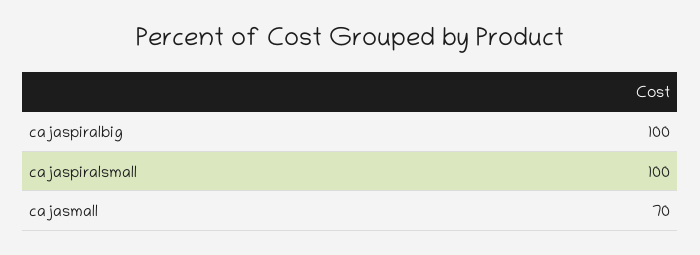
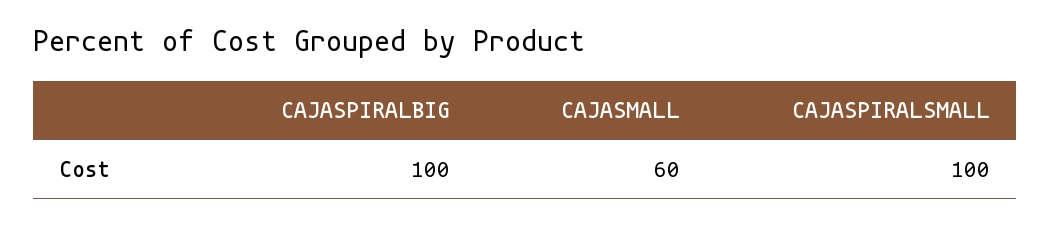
  {
    "cajaspiralbig": 100,
    "cajaspiralsmall": 100,
-   "cajasmall": 70
+   "cajasmall": 60
  }

